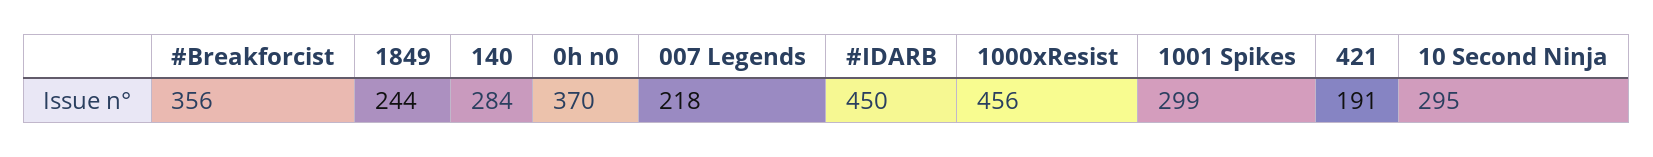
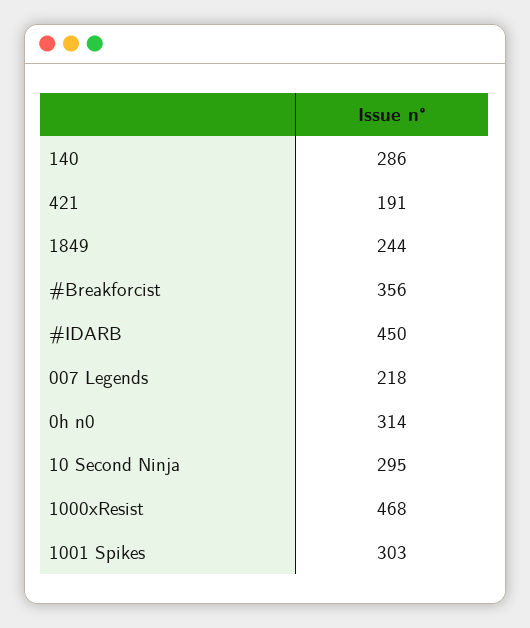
  {
    "#Breakforcist": 356,
    "1849": 244,
-   "140": 284,
+   "140": 286,
-   "0h n0": 370,
+   "0h n0": 314,
    "007 Legends": 218,
    "#IDARB": 450,
-   "1000xResist": 456,
+   "1000xResist": 468,
-   "1001 Spikes": 299,
+   "1001 Spikes": 303,
    "421": 191,
    "10 Second Ninja": 295
  }

